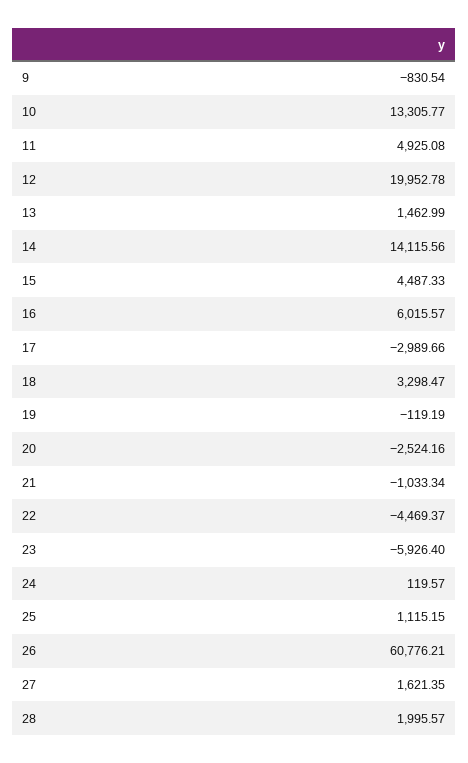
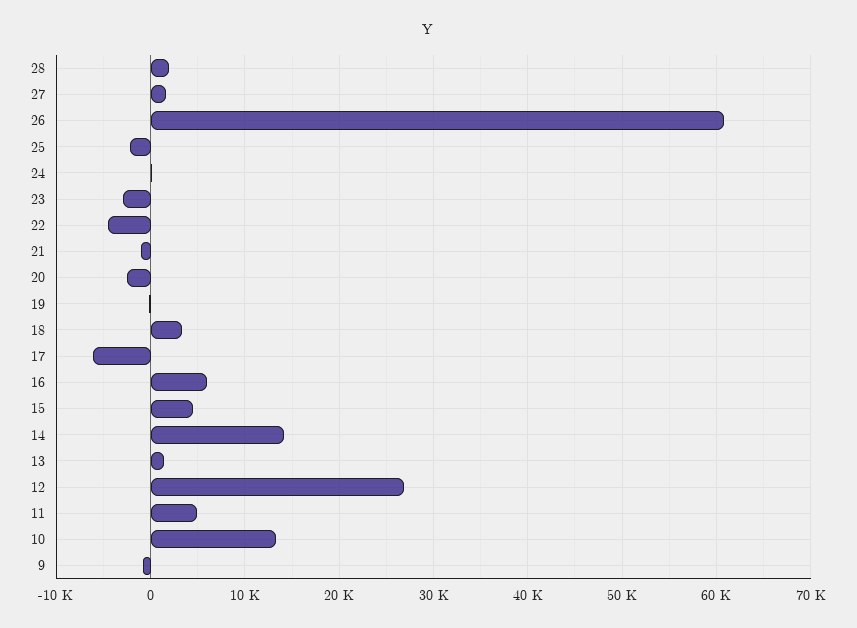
  {
    "9": -830.54,
    "10": 13305.77,
    "11": 4925.08,
-   "12": 19952.78,
+   "12": 27000,
    "13": 1462.99,
    "14": 14115.56,
    "15": 4487.33,
    "16": 6015.57,
-   "17": -2989.66,
+   "17": -6000,
    "18": 3298.47,
    "19": -119.19,
    "20": -2524.16,
    "21": -1033.34,
    "22": -4469.37,
-   "23": -5926.4,
+   "23": -3000,
    "24": 119.57,
-   "25": 1115.15,
+   "25": -2000,
    "26": 60776.21,
    "27": 1621.35,
    "28": 1995.57
  }

